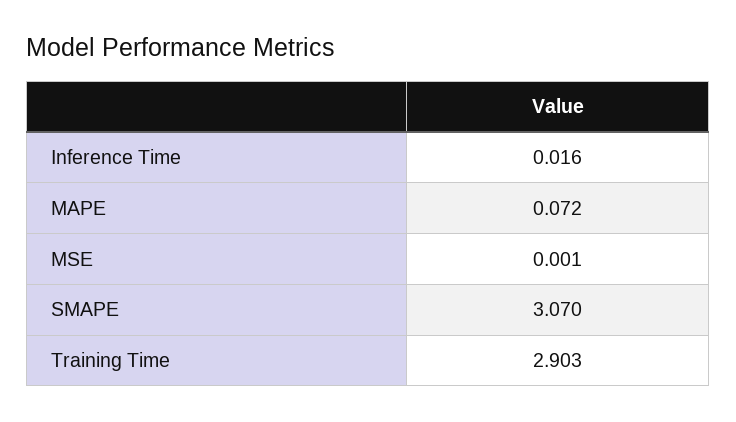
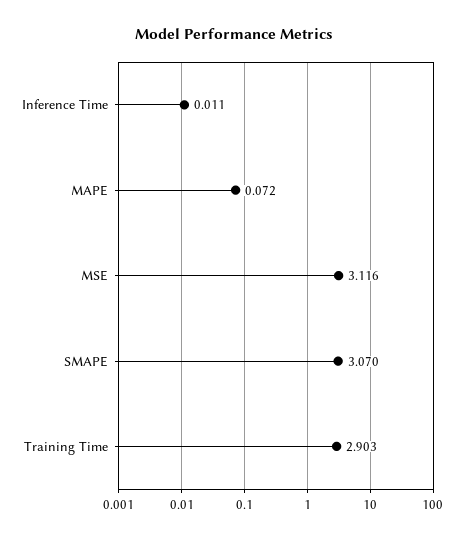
  {
-   "Inference Time": 0.016,
+   "Inference Time": 0.011,
    "MAPE": 0.072,
-   "MSE": 0.001,
+   "MSE": 3.116,
    "SMAPE": 3.07,
    "Training Time": 2.903
  }

